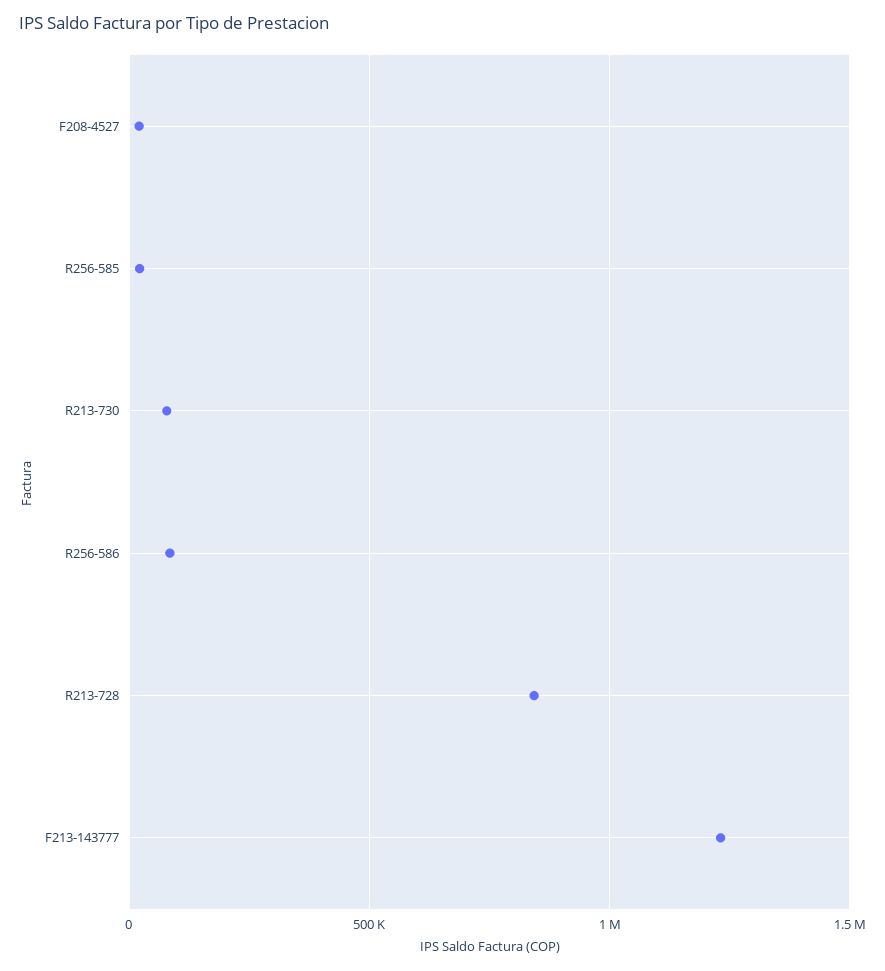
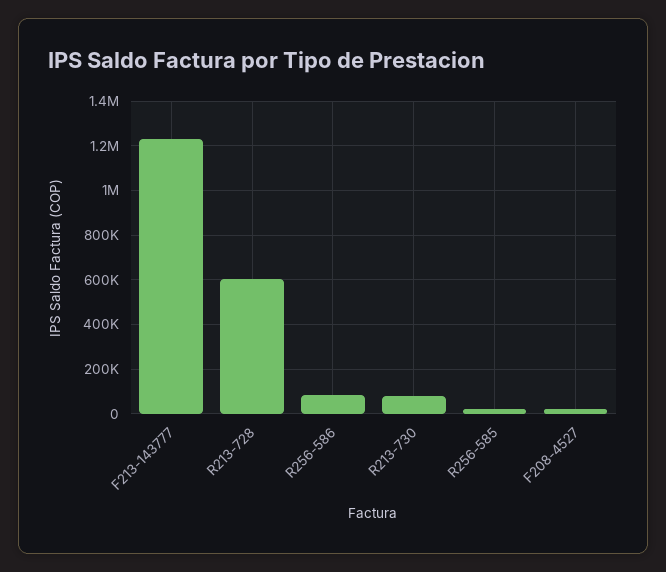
  {
    "F208-4527": 0,
    "R256-585": 0,
    "R213-730": 100000,
    "R256-586": 100000,
-   "R213-728": 850000,
+   "R213-728": 600000,
    "F213-143777": 1250000
  }

